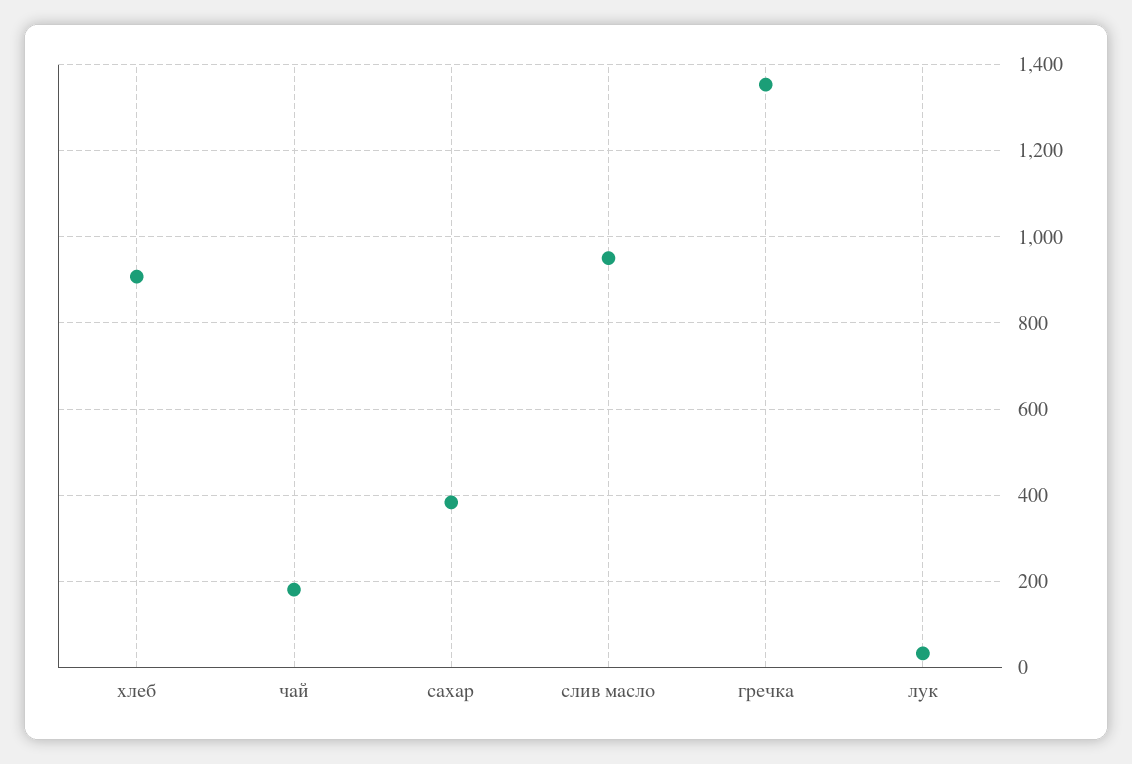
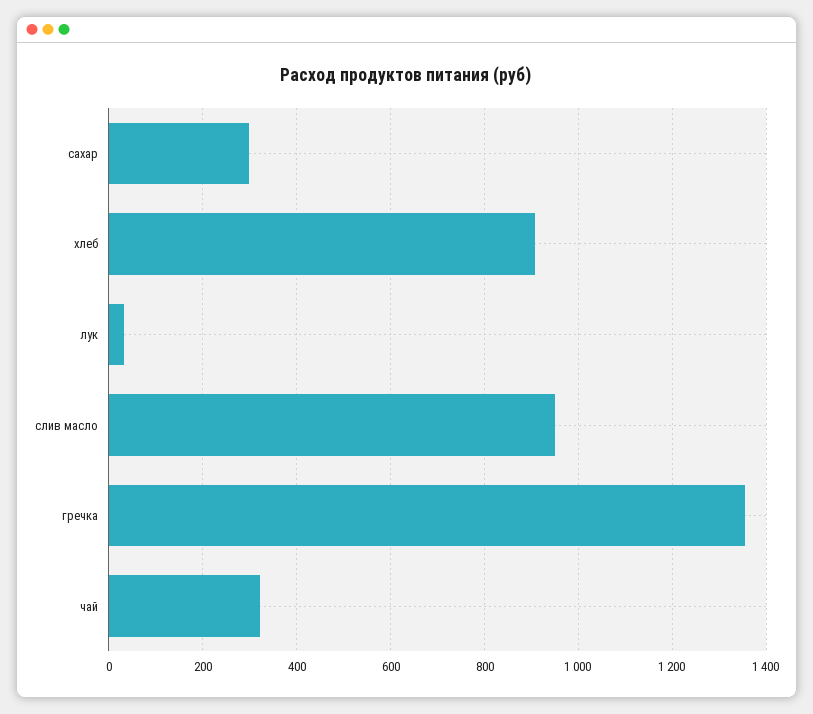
  {
    "хлеб": 900,
-   "чай": 180,
+   "чай": 320,
-   "сахар": 380,
+   "сахар": 300,
    "слив масло": 960,
    "гречка": 1360,
    "лук": 40
  }

